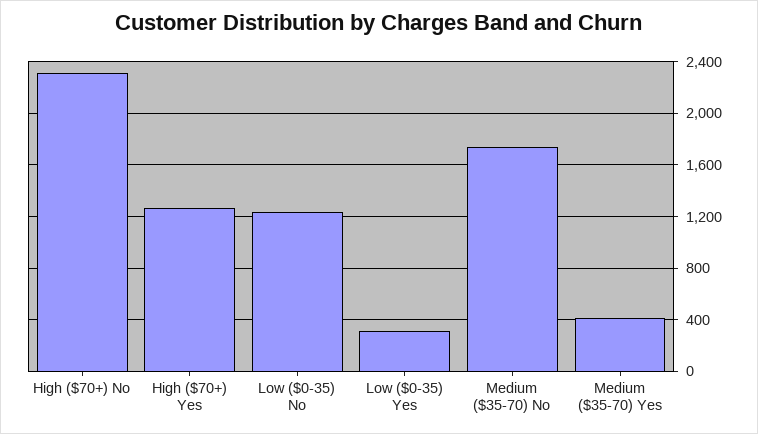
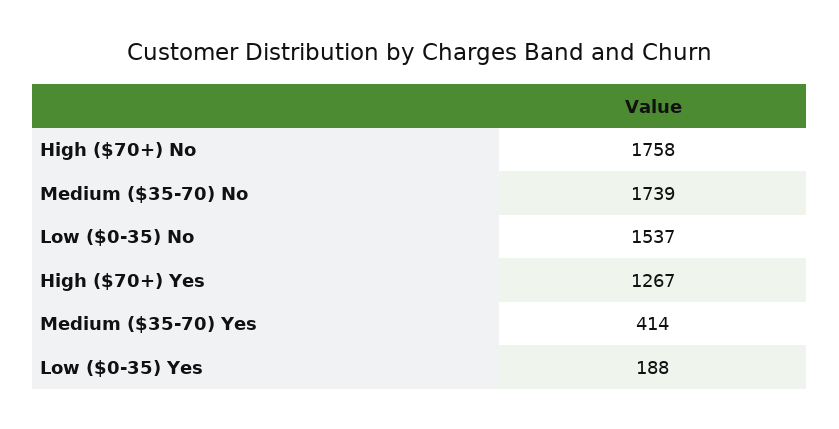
  {
-   "High ($70+) No": 2300,
+   "High ($70+) No": 1758,
    "High ($70+) Yes": 1267,
-   "Low ($0-35) No": 1250,
+   "Low ($0-35) No": 1537,
-   "Low ($0-35) Yes": 300,
+   "Low ($0-35) Yes": 188,
    "Medium ($35-70) No": 1739,
    "Medium ($35-70) Yes": 414
  }

